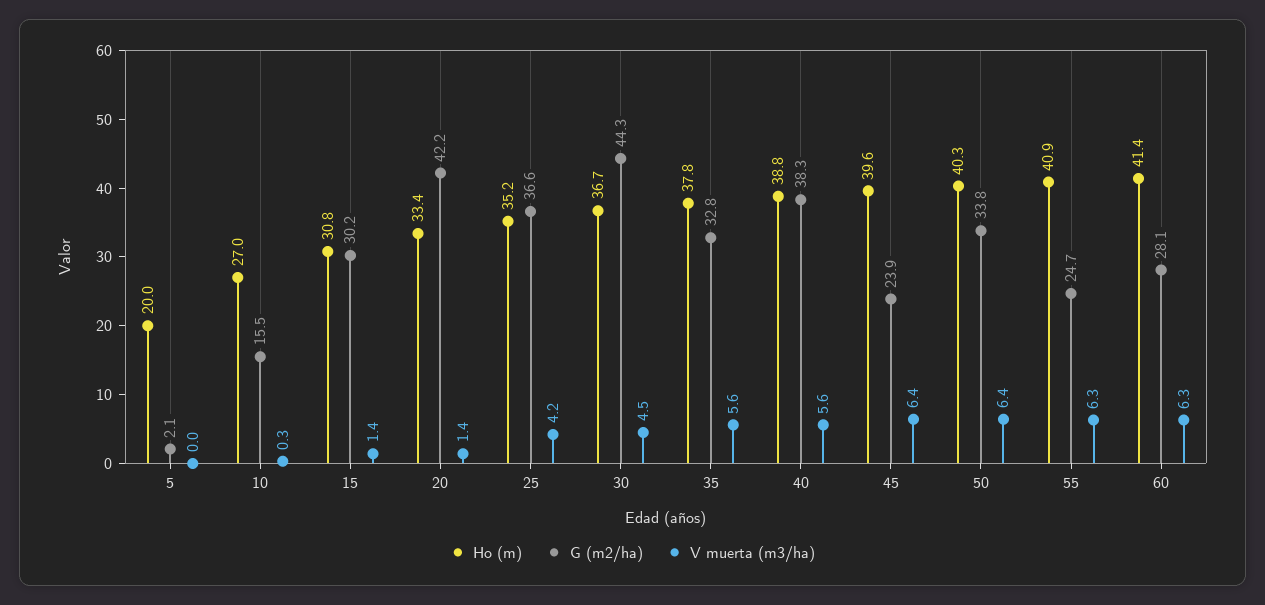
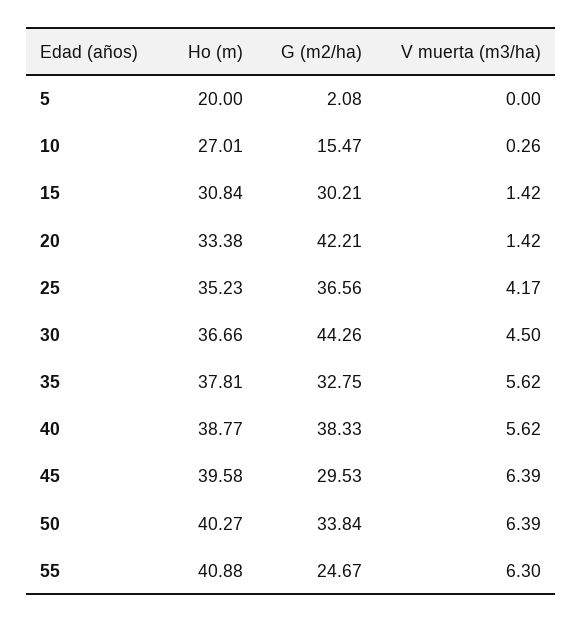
  {
    "Ho (m)": {
      "5": 20,
      "10": 27.01,
      "15": 30.84,
      "20": 33.38,
      "25": 35.23,
      "30": 36.66,
      "35": 37.81,
      "40": 38.77,
      "45": 39.58,
      "50": 40.27,
-     "55": 40.88,
+     "55": 40.88
-     "60": 41.4
    },
    "G (m2/ha)": {
      "5": 2.08,
      "10": 15.47,
      "15": 30.21,
      "20": 42.21,
      "25": 36.56,
      "30": 44.26,
      "35": 32.75,
      "40": 38.33,
-     "45": 23.9,
+     "45": 29.53,
      "50": 33.84,
-     "55": 24.67,
+     "55": 24.67
-     "60": 28.1
    },
    "V muerta (m3/ha)": {
      "5": 0,
      "10": 0.26,
      "15": 1.42,
      "20": 1.42,
      "25": 4.17,
      "30": 4.5,
      "35": 5.62,
      "40": 5.62,
      "45": 6.39,
      "50": 6.39,
-     "55": 6.3,
+     "55": 6.3
-     "60": 6.3
    }
  }

